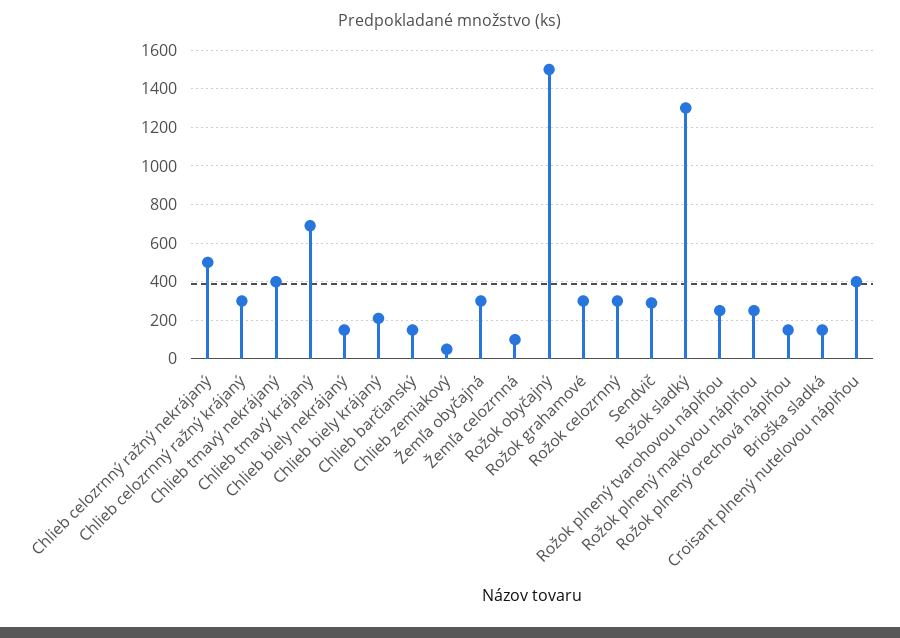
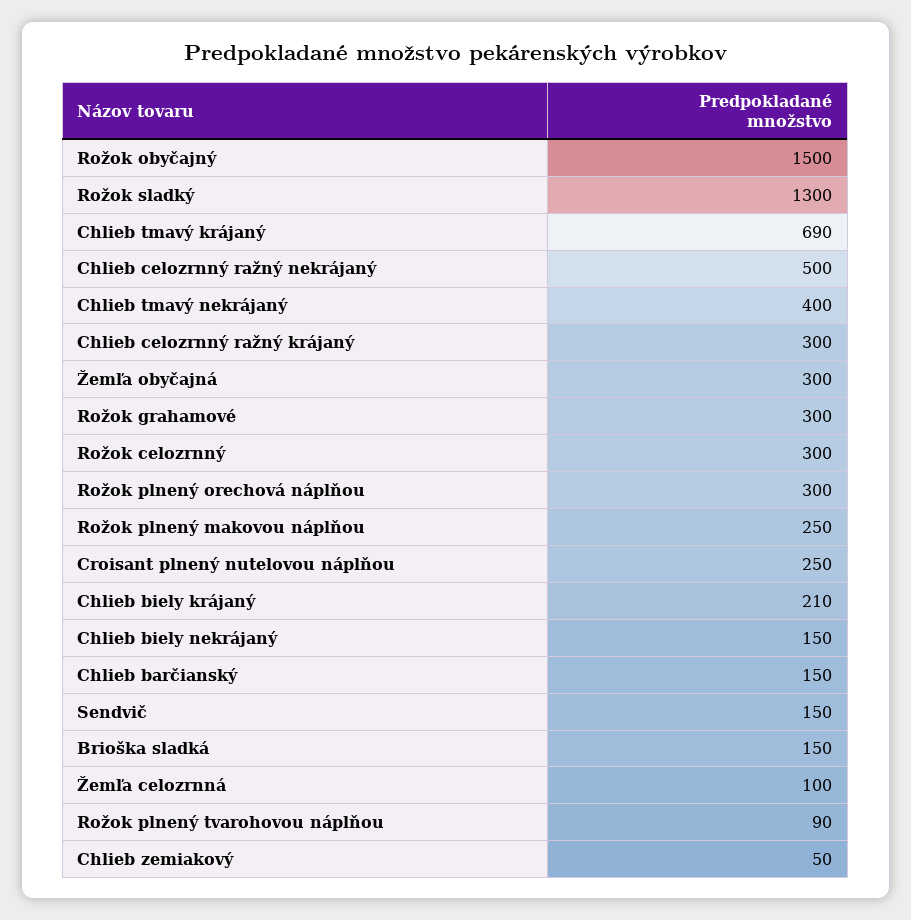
  {
    "Chlieb celozrnný ražný nekrájaný": 500,
    "Chlieb celozrnný ražný krájaný": 300,
    "Chlieb tmavý nekrájaný": 400,
    "Chlieb tmavý krájaný": 690,
    "Chlieb biely nekrájaný": 150,
    "Chlieb biely krájaný": 210,
    "Chlieb barčianský": 150,
    "Chlieb zemiakový": 50,
    "Žemľa obyčajná": 300,
    "Žemľa celozrnná": 100,
    "Rožok obyčajný": 1500,
    "Rožok grahamové": 300,
    "Rožok celozrnný": 300,
-   "Sendvič": 300,
+   "Sendvič": 150,
    "Rožok sladký": 1300,
-   "Rožok plnený tvarohovou náplňou": 250,
+   "Rožok plnený tvarohovou náplňou": 90,
    "Rožok plnený makovou náplňou": 250,
-   "Rožok plnený orechová náplňou": 150,
+   "Rožok plnený orechová náplňou": 300,
    "Brioška sladká": 150,
-   "Croisant plnený nutelovou náplňou": 400
+   "Croisant plnený nutelovou náplňou": 250
  }

